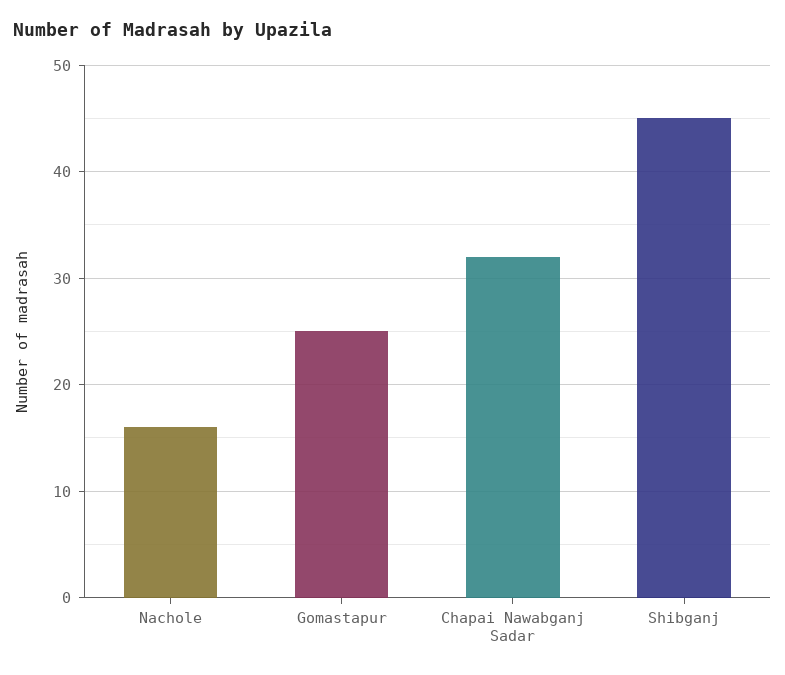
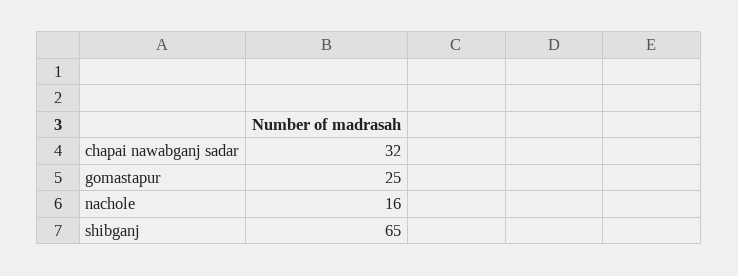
  {
    "Nachole": 16,
    "Gomastapur": 25,
    "Chapai Nawabganj Sadar": 32,
-   "Shibganj": 45
+   "Shibganj": 65
  }

